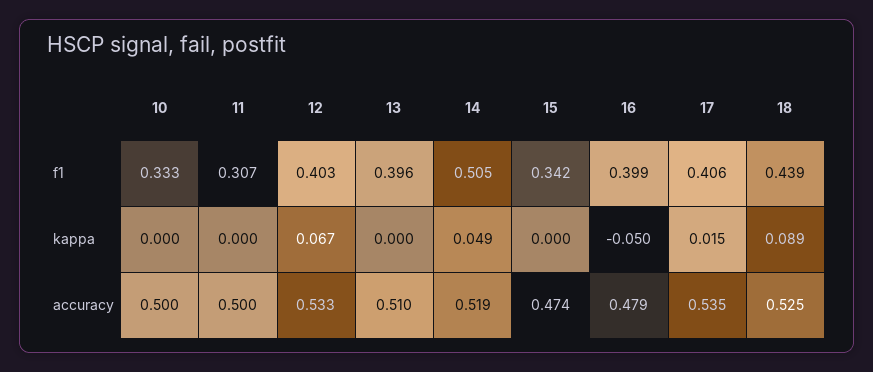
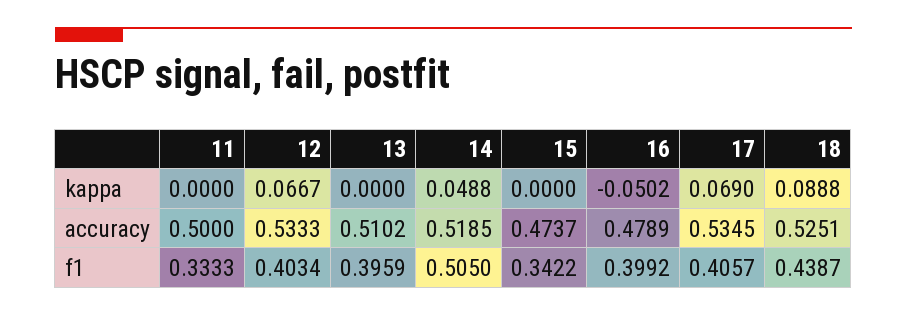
  {
-   "10": {
-     "f1": 0.333,
-     "kappa": 0,
-     "accuracy": 0.5
-   },
    "11": {
-     "f1": 0.307,
+     "f1": 0.3333,
      "kappa": 0,
      "accuracy": 0.5
    },
    "12": {
      "f1": 0.4034,
      "kappa": 0.0667,
      "accuracy": 0.5333
    },
    "13": {
      "f1": 0.3959,
      "kappa": 0,
      "accuracy": 0.5102
    },
    "14": {
      "f1": 0.505,
      "kappa": 0.0488,
      "accuracy": 0.5185
    },
    "15": {
      "f1": 0.3422,
      "kappa": 0,
      "accuracy": 0.4737
    },
    "16": {
      "f1": 0.3992,
      "kappa": -0.0502,
      "accuracy": 0.4789
    },
    "17": {
      "f1": 0.4057,
-     "kappa": 0.015,
+     "kappa": 0.069,
      "accuracy": 0.5345
    },
    "18": {
      "f1": 0.4387,
      "kappa": 0.0888,
      "accuracy": 0.5251
    }
  }

